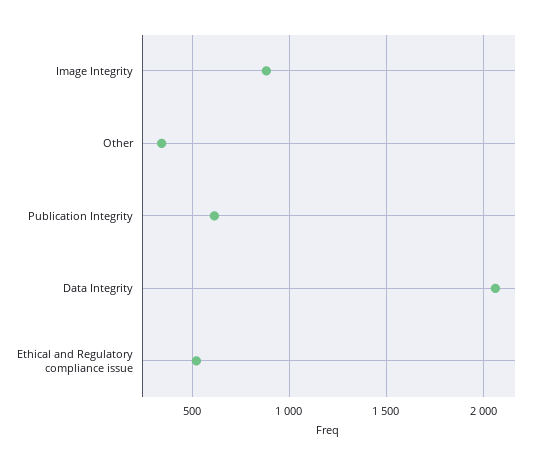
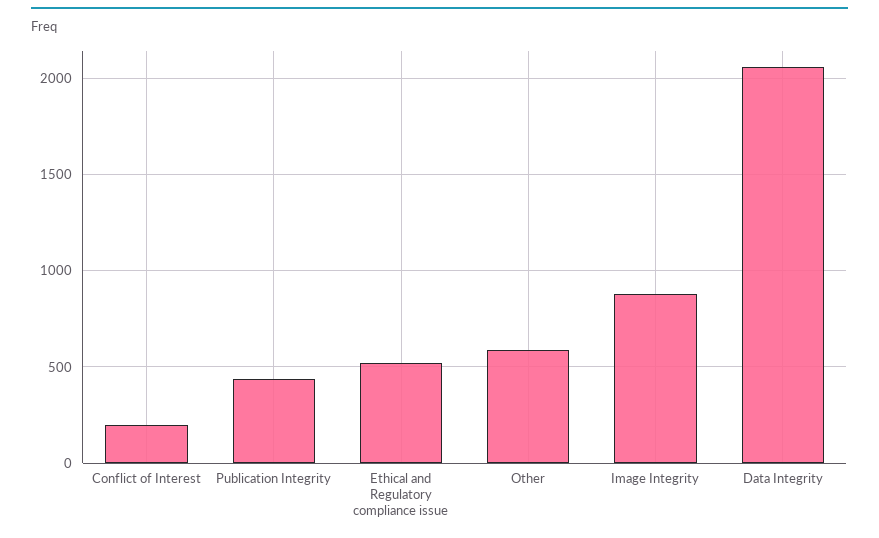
  {
    "Image Integrity": 900,
-   "Other": 350,
+   "Other": 600,
-   "Publication Integrity": 600,
+   "Publication Integrity": 450,
    "Data Integrity": 2050,
-   "Ethical and Regulatory compliance issue": 500
+   "Ethical and Regulatory compliance issue": 500,
+   "Conflict of Interest": 200
  }

